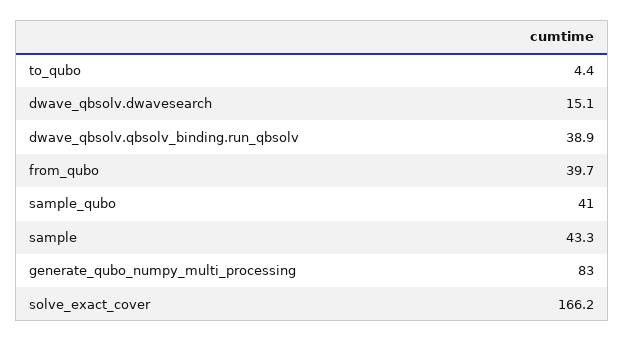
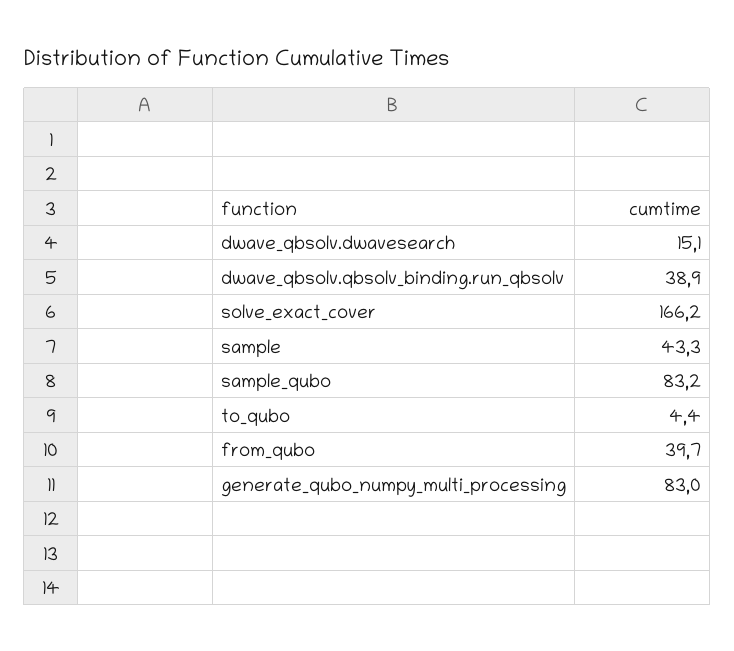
  {
    "to_qubo": 4.4,
    "dwave_qbsolv.dwavesearch": 15.1,
    "dwave_qbsolv.qbsolv_binding.run_qbsolv": 38.9,
    "from_qubo": 39.7,
-   "sample_qubo": 41,
+   "sample_qubo": 83.2,
    "sample": 43.3,
    "generate_qubo_numpy_multi_processing": 83,
    "solve_exact_cover": 166.2
  }

